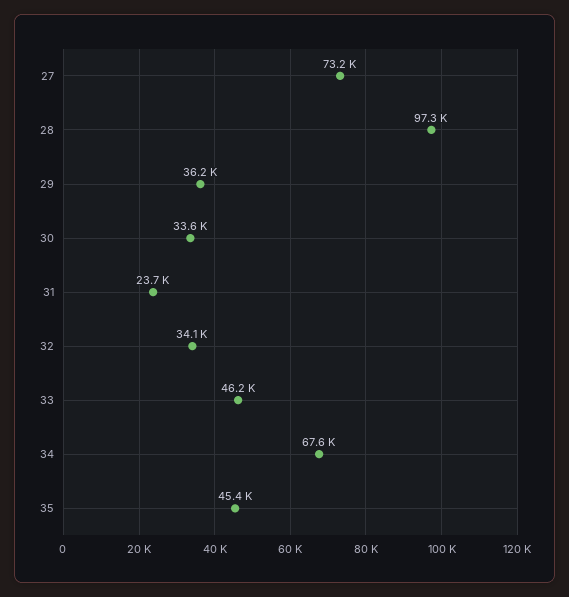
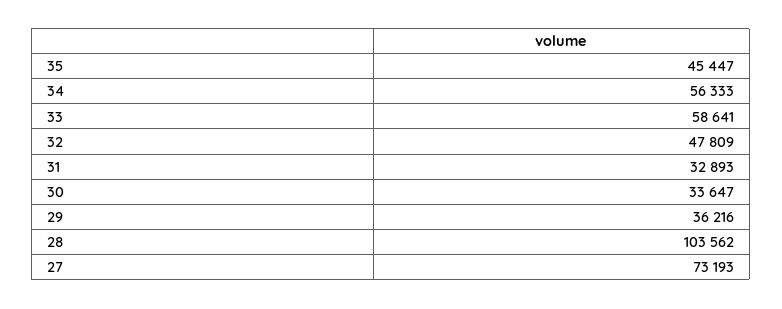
  {
    "27": 73193,
-   "28": 97300,
+   "28": 103562,
    "29": 36216,
    "30": 33647,
-   "31": 23700,
+   "31": 32893,
-   "32": 34100,
+   "32": 47809,
-   "33": 46200,
+   "33": 58641,
-   "34": 67600,
+   "34": 56333,
    "35": 45447
  }

